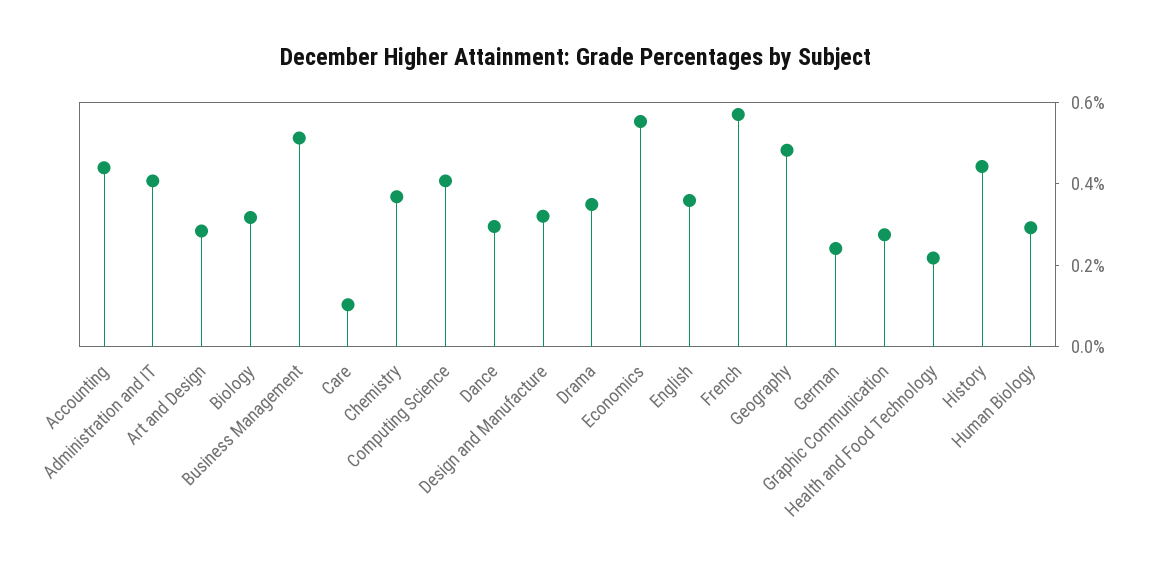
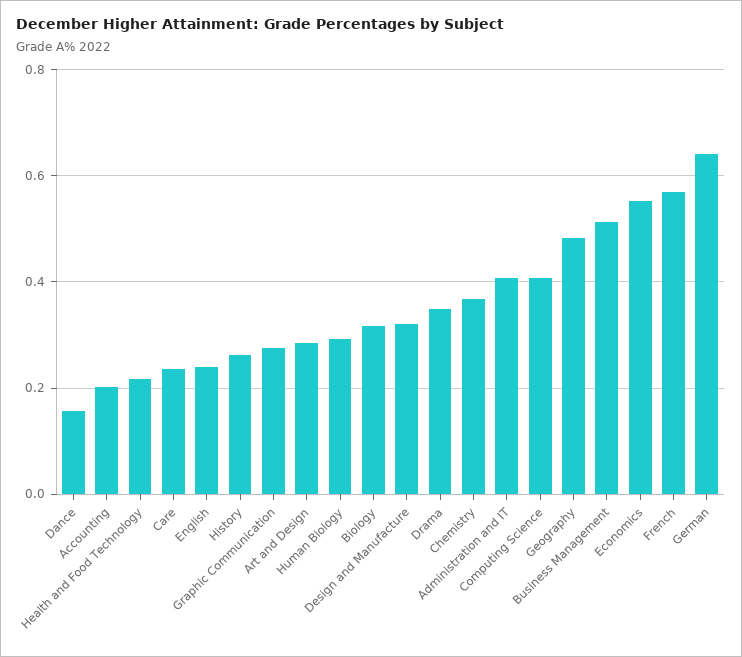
  {
-   "Accounting": 0.45,
+   "Accounting": 0.2,
    "Administration and IT": 0.4,
    "Art and Design": 0.28,
    "Biology": 0.32,
    "Business Management": 0.52,
-   "Care": 0.1,
+   "Care": 0.24,
    "Chemistry": 0.36,
    "Computing Science": 0.4,
-   "Dance": 0.3,
+   "Dance": 0.16,
    "Design and Manufacture": 0.32,
    "Drama": 0.34,
    "Economics": 0.56,
-   "English": 0.35,
+   "English": 0.24,
    "French": 0.58,
    "Geography": 0.48,
-   "German": 0.25,
+   "German": 0.64,
    "Graphic Communication": 0.28,
    "Health and Food Technology": 0.22,
-   "History": 0.45,
+   "History": 0.26,
    "Human Biology": 0.3
  }

